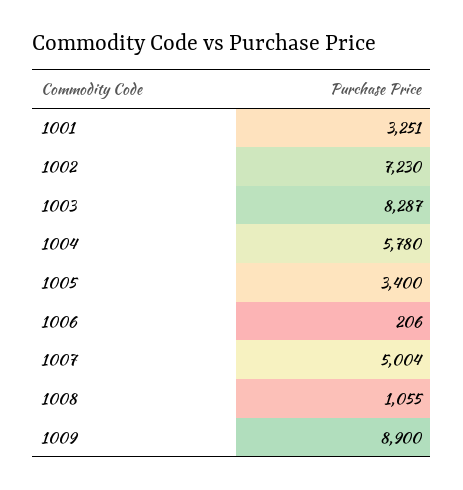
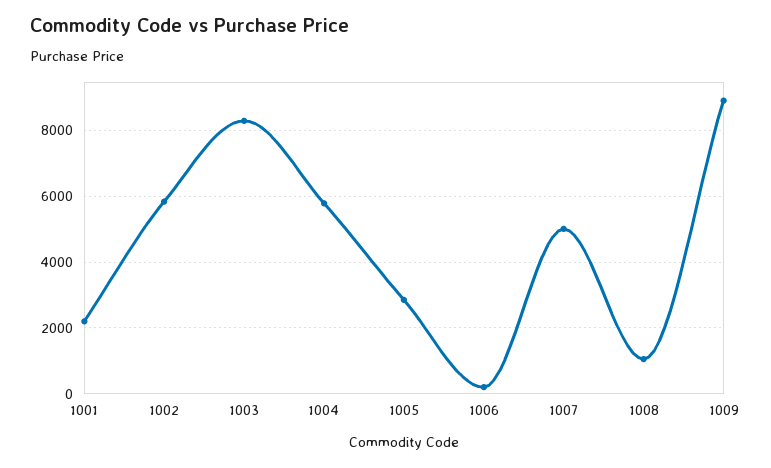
  {
-   "1001": 3251,
+   "1001": 2200,
-   "1002": 7230,
+   "1002": 5800,
    "1003": 8287,
    "1004": 5780,
-   "1005": 3400,
+   "1005": 2800,
    "1006": 206,
    "1007": 5004,
    "1008": 1055,
    "1009": 8900
  }

